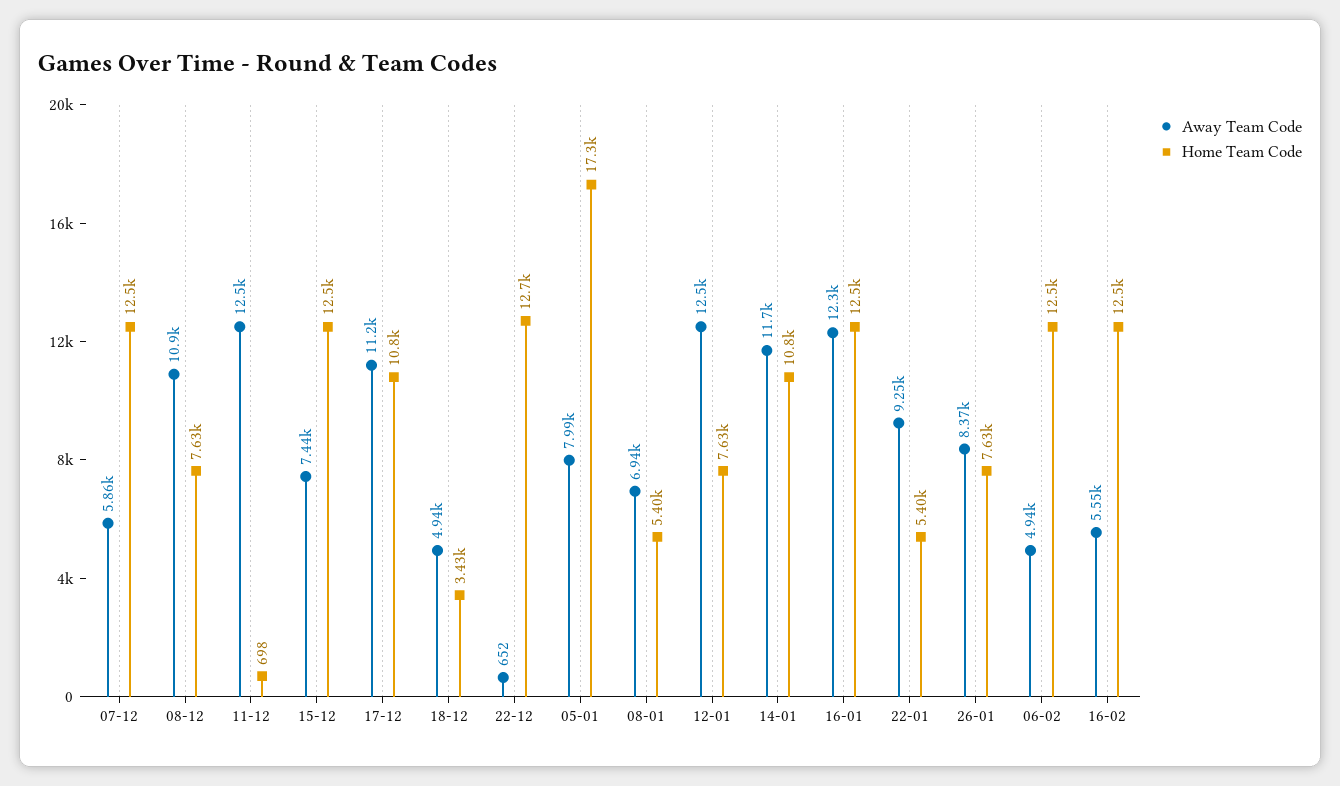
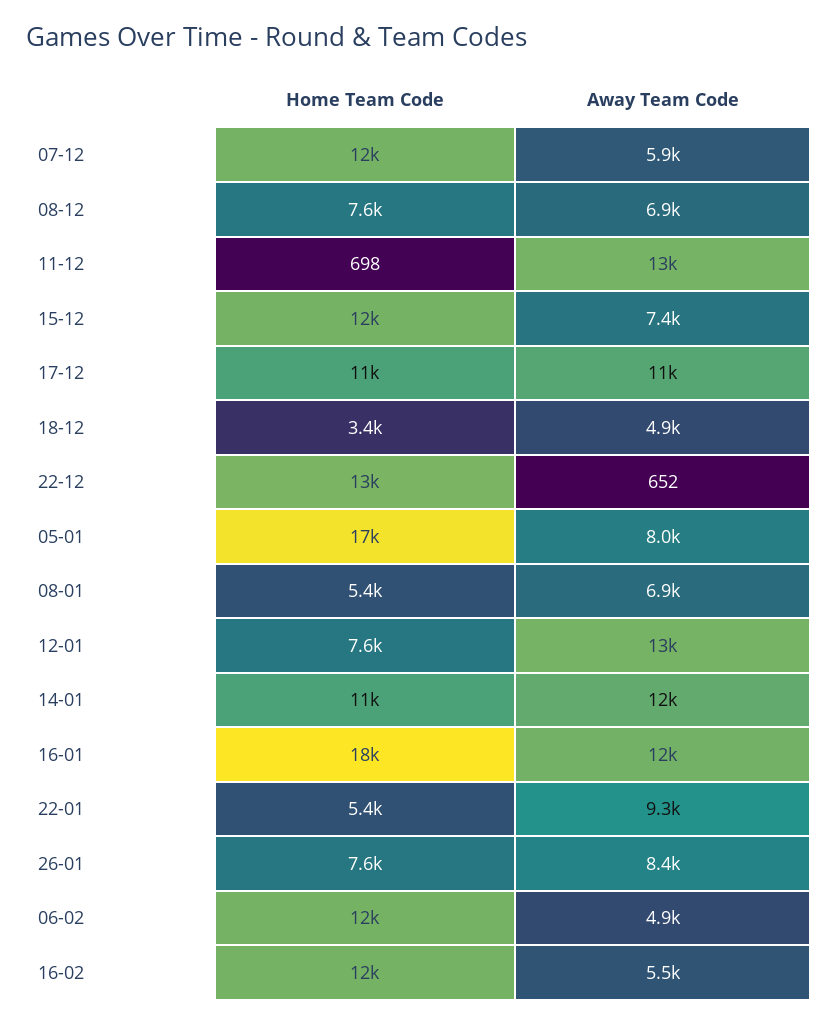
  {
    "Away Team Code": {
      "07-12": 5860,
-     "08-12": 10900,
+     "08-12": 6900,
      "11-12": 12500,
      "15-12": 7440,
      "17-12": 11200,
      "18-12": 4940,
      "22-12": 652,
      "05-01": 7990,
      "08-01": 6940,
      "12-01": 12500,
      "14-01": 11700,
      "16-01": 12300,
      "22-01": 9250,
      "26-01": 8370,
      "06-02": 4940,
      "16-02": 5550
    },
    "Home Team Code": {
      "07-12": 12500,
      "08-12": 7630,
      "11-12": 698,
      "15-12": 12500,
      "17-12": 10800,
      "18-12": 3430,
      "22-12": 12700,
      "05-01": 17300,
      "08-01": 5400,
      "12-01": 7630,
      "14-01": 10800,
-     "16-01": 12500,
+     "16-01": 18000,
      "22-01": 5400,
      "26-01": 7630,
      "06-02": 12500,
      "16-02": 12500
    }
  }

